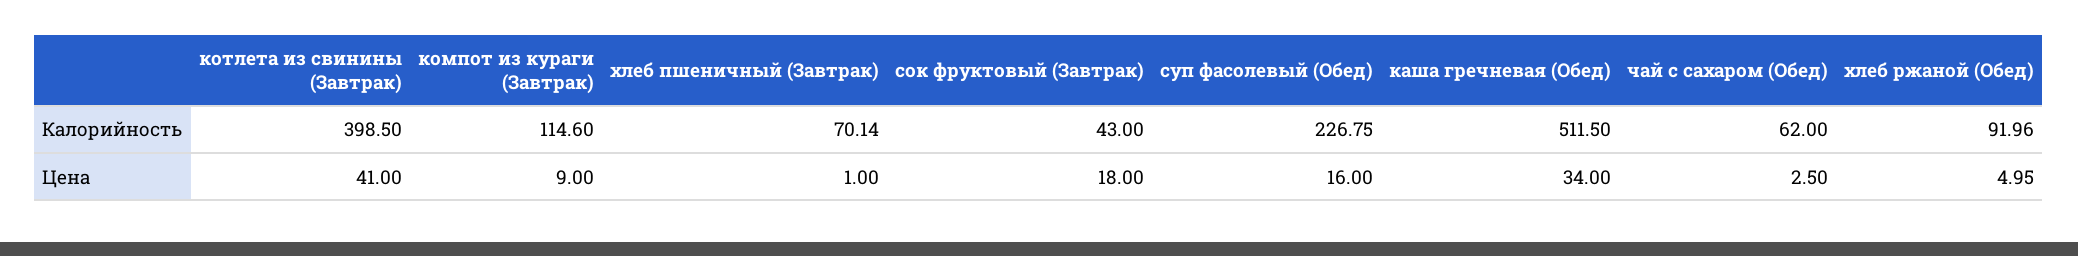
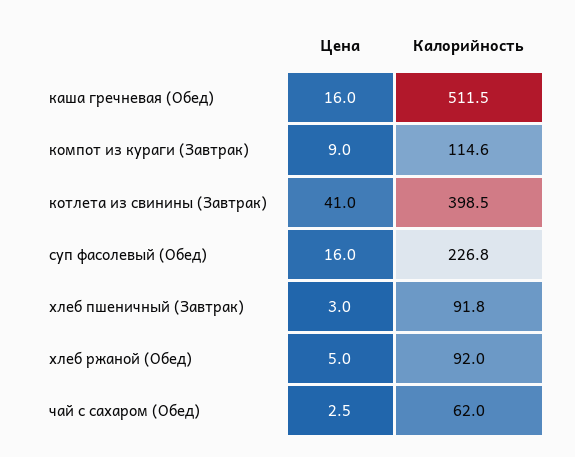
  {
    "котлета из свинины (Завтрак)": {
      "Калорийность": 398.5,
      "Цена": 41
    },
    "компот из кураги (Завтрак)": {
      "Калорийность": 114.6,
      "Цена": 9
    },
    "хлеб пшеничный (Завтрак)": {
-     "Калорийность": 70.14,
+     "Калорийность": 91.8,
-     "Цена": 1
+     "Цена": 3
    },
-   "сок фруктовый (Завтрак)": {
-     "Калорийность": 43,
-     "Цена": 18
-   },
    "суп фасолевый (Обед)": {
      "Калорийность": 226.75,
      "Цена": 16
    },
    "каша гречневая (Обед)": {
      "Калорийность": 511.5,
-     "Цена": 34
+     "Цена": 16
    },
    "чай с сахаром (Обед)": {
      "Калорийность": 62,
      "Цена": 2.5
    },
    "хлеб ржаной (Обед)": {
      "Калорийность": 91.96,
      "Цена": 4.95
    }
  }

